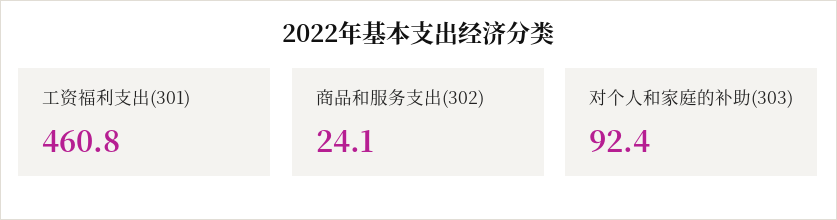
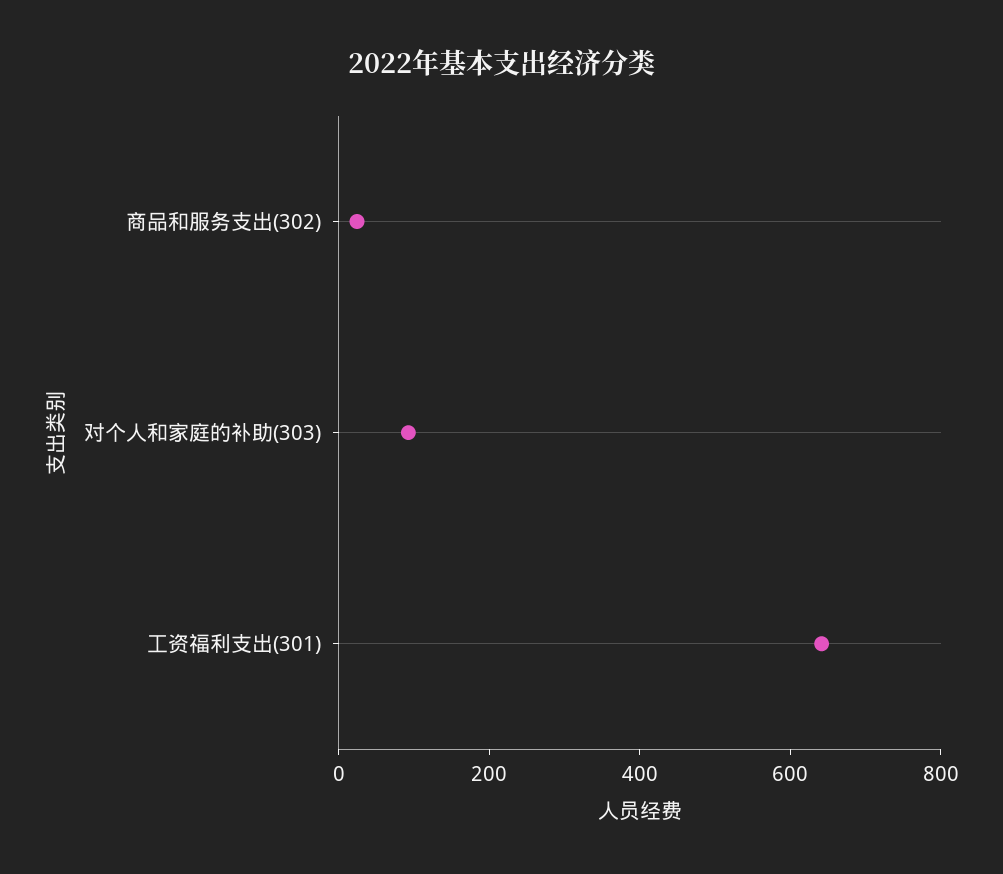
  {
-   "工资福利支出(301)": 460.8,
+   "工资福利支出(301)": 650,
    "商品和服务支出(302)": 24.1,
    "对个人和家庭的补助(303)": 92.4
  }

